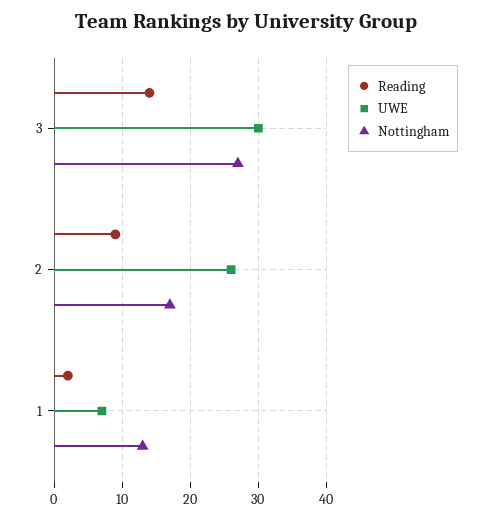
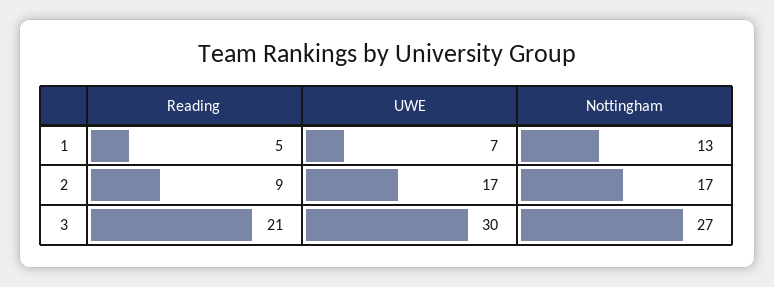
  {
    "Reading": {
-     "3": 14,
+     "3": 21,
      "2": 9,
-     "1": 2
+     "1": 5
    },
    "UWE": {
      "3": 30,
-     "2": 26,
+     "2": 17,
      "1": 7
    },
    "Nottingham": {
      "3": 27,
      "2": 17,
      "1": 13
    }
  }

